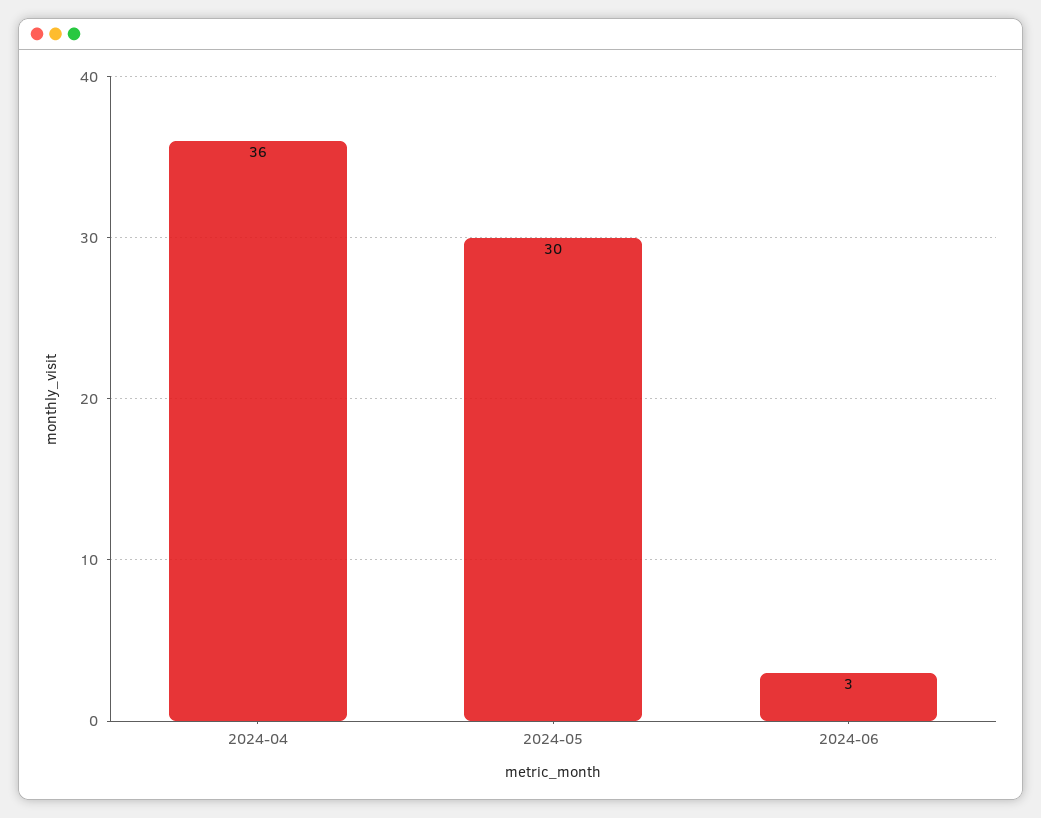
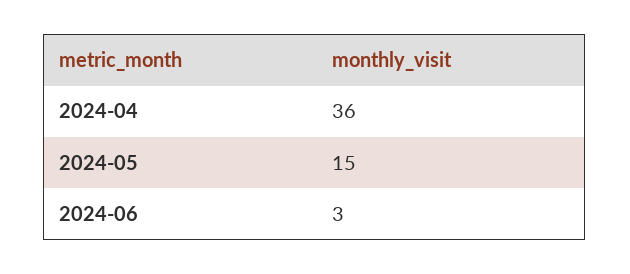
  {
    "2024-04": 36,
-   "2024-05": 30,
+   "2024-05": 15,
    "2024-06": 3
  }

